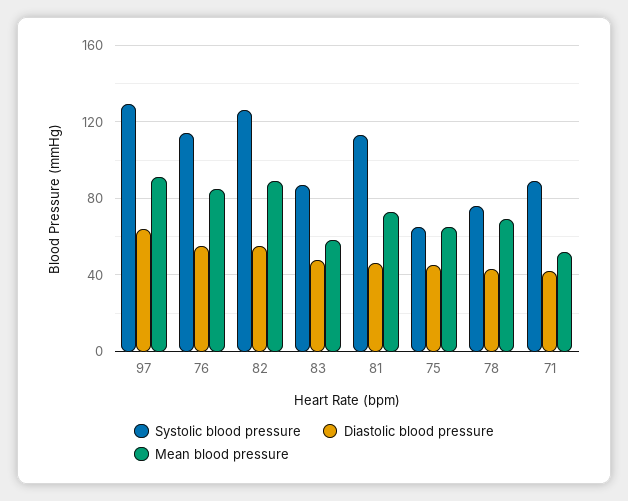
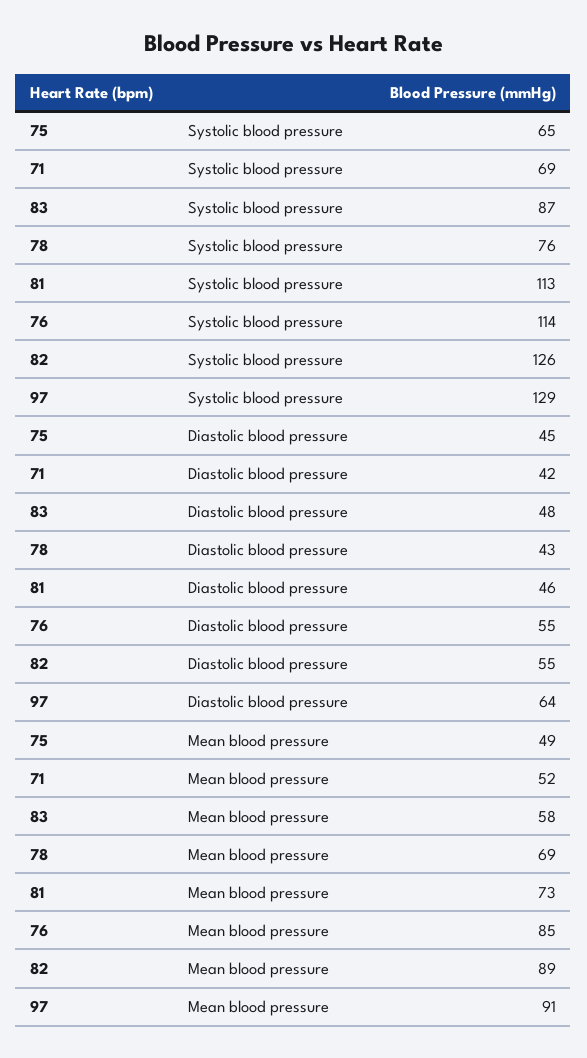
  {
    "Systolic blood pressure": {
      "97": 129,
      "76": 114,
      "82": 126,
      "83": 87,
      "81": 113,
      "75": 65,
      "78": 76,
-     "71": 90
+     "71": 69
    },
    "Diastolic blood pressure": {
      "97": 64,
      "76": 55,
      "82": 55,
      "83": 48,
      "81": 46,
      "75": 45,
      "78": 43,
      "71": 42
    },
    "Mean blood pressure": {
      "97": 91,
      "76": 85,
      "82": 89,
      "83": 58,
      "81": 73,
-     "75": 65,
+     "75": 49,
      "78": 69,
      "71": 52
    }
  }

